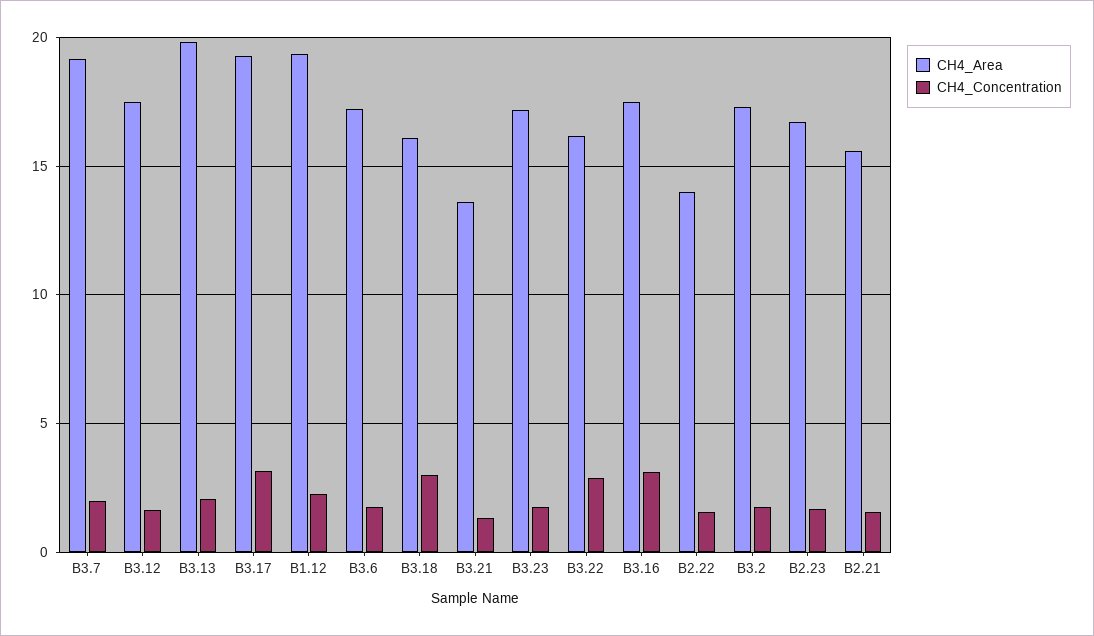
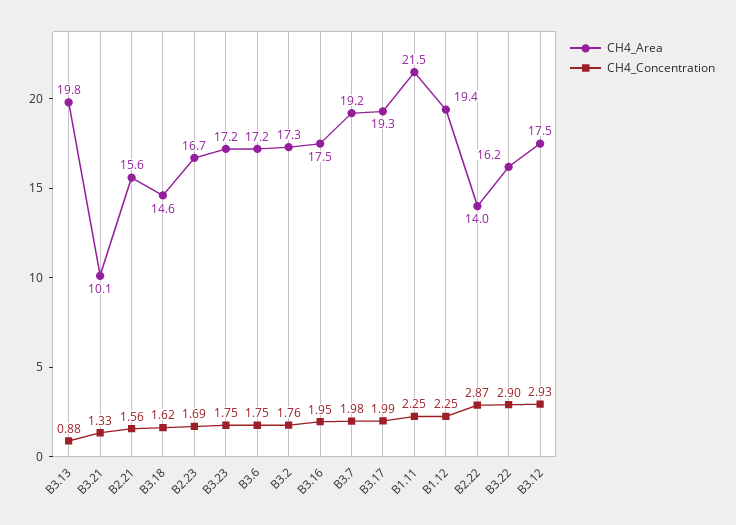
  {
    "CH4_Area": {
      "B3.7": 19.2,
      "B3.12": 17.5,
      "B3.13": 19.8,
      "B3.17": 19.3,
      "B1.12": 19.4,
      "B3.6": 17.2,
-     "B3.18": 16,
+     "B3.18": 14.6,
-     "B3.21": 13.5,
+     "B3.21": 10.1,
      "B3.23": 17.2,
      "B3.22": 16.2,
      "B3.16": 17.5,
      "B2.22": 14,
      "B3.2": 17.3,
      "B2.23": 16.7,
-     "B2.21": 15.6
+     "B2.21": 15.6,
+     "B1.11": 21.5
    },
    "CH4_Concentration": {
      "B3.7": 1.98,
-     "B3.12": 1.5,
+     "B3.12": 2.93,
-     "B3.13": 2,
+     "B3.13": 0.88,
-     "B3.17": 3,
+     "B3.17": 1.99,
      "B1.12": 2.25,
      "B3.6": 1.75,
-     "B3.18": 3,
+     "B3.18": 1.62,
      "B3.21": 1.33,
      "B3.23": 1.75,
      "B3.22": 2.9,
-     "B3.16": 3,
+     "B3.16": 1.95,
-     "B2.22": 1.5,
+     "B2.22": 2.87,
      "B3.2": 1.76,
      "B2.23": 1.69,
-     "B2.21": 1.56
+     "B2.21": 1.56,
+     "B1.11": 2.25
    }
  }

